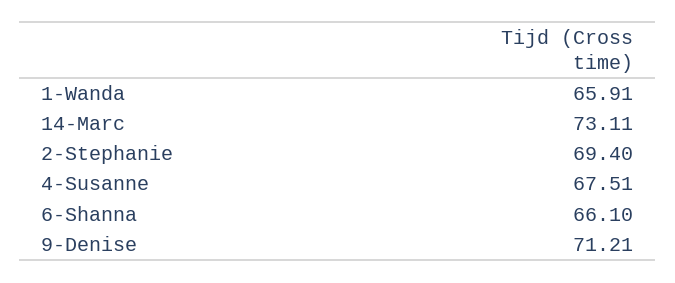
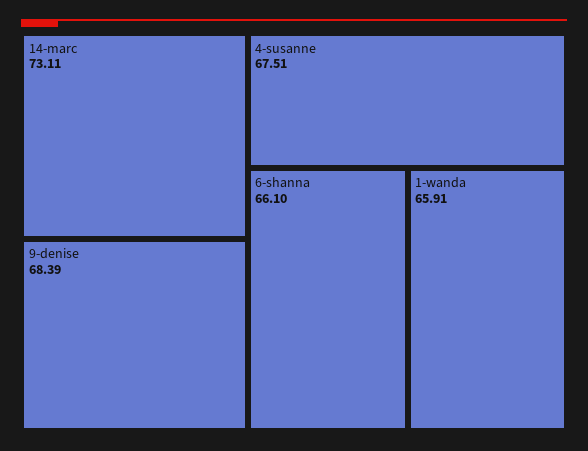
  {
    "1-Wanda": 65.91,
    "14-Marc": 73.11,
-   "2-Stephanie": 69.4,
    "4-Susanne": 67.51,
    "6-Shanna": 66.1,
-   "9-Denise": 71.21
+   "9-Denise": 68.39
  }

